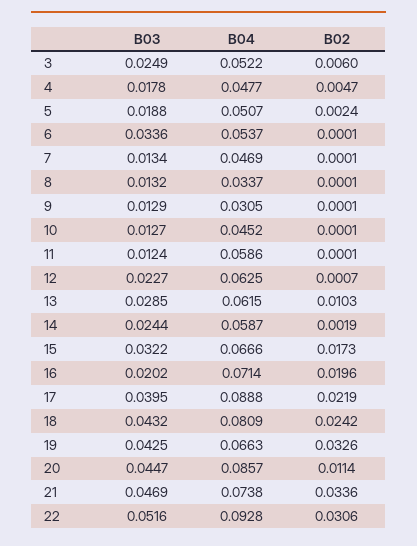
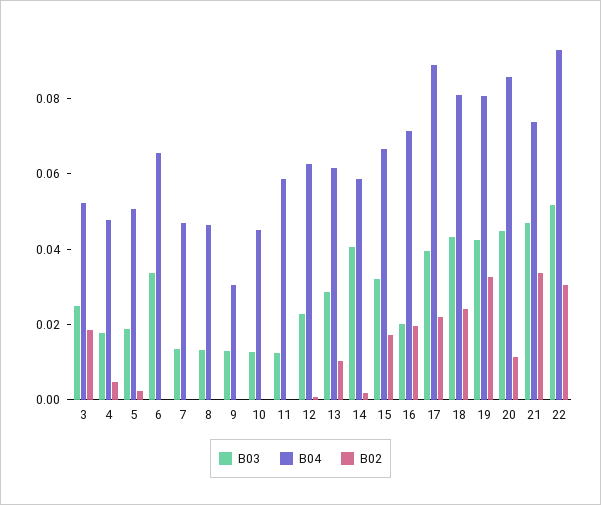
  {
    "B03": {
      "3": 0.0249,
      "4": 0.0178,
      "5": 0.0188,
      "6": 0.0336,
      "7": 0.0134,
      "8": 0.0132,
      "9": 0.0129,
      "10": 0.0127,
      "11": 0.0124,
      "12": 0.0227,
      "13": 0.0285,
-     "14": 0.0244,
+     "14": 0.04,
      "15": 0.0322,
      "16": 0.0202,
      "17": 0.0395,
      "18": 0.0432,
      "19": 0.0425,
      "20": 0.0447,
      "21": 0.0469,
      "22": 0.0516
    },
    "B04": {
      "3": 0.0522,
      "4": 0.0477,
      "5": 0.0507,
-     "6": 0.0537,
+     "6": 0.065,
      "7": 0.0469,
-     "8": 0.0337,
+     "8": 0.045,
      "9": 0.0305,
      "10": 0.0452,
      "11": 0.0586,
      "12": 0.0625,
      "13": 0.0615,
      "14": 0.0587,
      "15": 0.0666,
      "16": 0.0714,
      "17": 0.0888,
      "18": 0.0809,
-     "19": 0.0663,
+     "19": 0.08,
      "20": 0.0857,
      "21": 0.0738,
      "22": 0.0928
    },
    "B02": {
-     "3": 0.006,
+     "3": 0.02,
      "4": 0.0047,
      "5": 0.0024,
      "6": 0.0001,
      "7": 0.0001,
      "8": 0.0001,
      "9": 0.0001,
      "10": 0.0001,
      "11": 0.0001,
      "12": 0.0007,
      "13": 0.0103,
      "14": 0.0019,
      "15": 0.0173,
      "16": 0.0196,
      "17": 0.0219,
      "18": 0.0242,
      "19": 0.0326,
      "20": 0.0114,
      "21": 0.0336,
      "22": 0.0306
    }
  }

